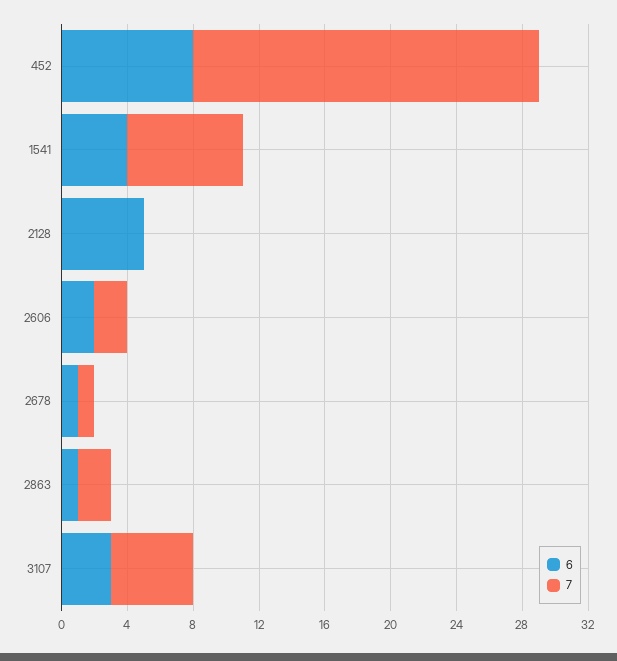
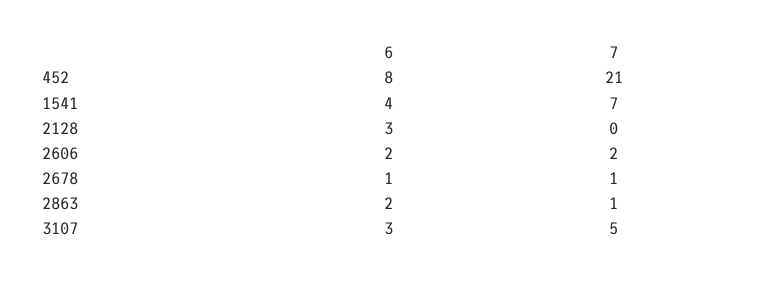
  {
    "6": {
      "452": 8,
      "1541": 4,
-     "2128": 5,
+     "2128": 3,
      "2606": 2,
      "2678": 1,
-     "2863": 1,
+     "2863": 2,
      "3107": 3
    },
    "7": {
      "452": 21,
      "1541": 7,
      "2128": 0,
      "2606": 2,
      "2678": 1,
-     "2863": 2,
+     "2863": 1,
      "3107": 5
    }
  }

